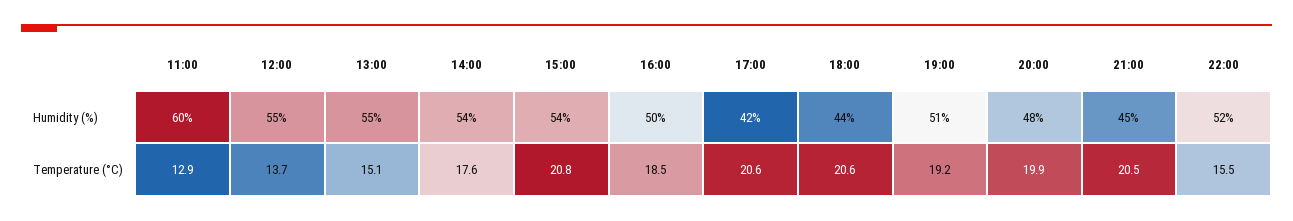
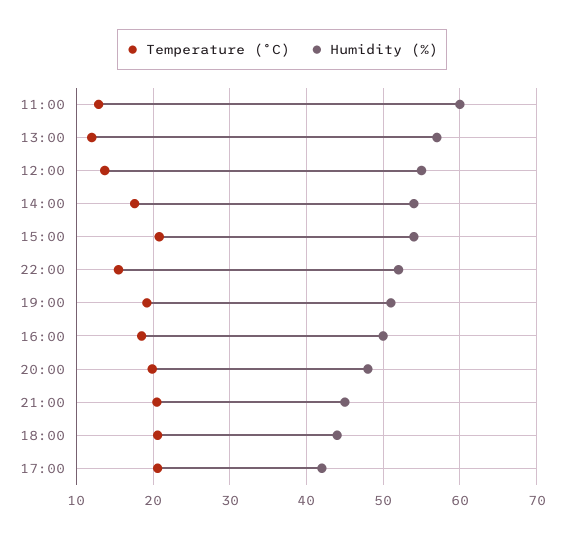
  {
    "Humidity (%)": {
      "11:00": 60,
      "12:00": 55,
-     "13:00": 55,
+     "13:00": 57,
      "14:00": 54,
      "15:00": 54,
      "16:00": 50,
      "17:00": 42,
      "18:00": 44,
      "19:00": 51,
      "20:00": 48,
      "21:00": 45,
      "22:00": 52
    },
    "Temperature (°C)": {
      "11:00": 12.9,
      "12:00": 13.7,
-     "13:00": 15.1,
+     "13:00": 12,
      "14:00": 17.6,
      "15:00": 20.8,
      "16:00": 18.5,
      "17:00": 20.6,
      "18:00": 20.6,
      "19:00": 19.2,
      "20:00": 19.9,
      "21:00": 20.5,
      "22:00": 15.5
    }
  }

